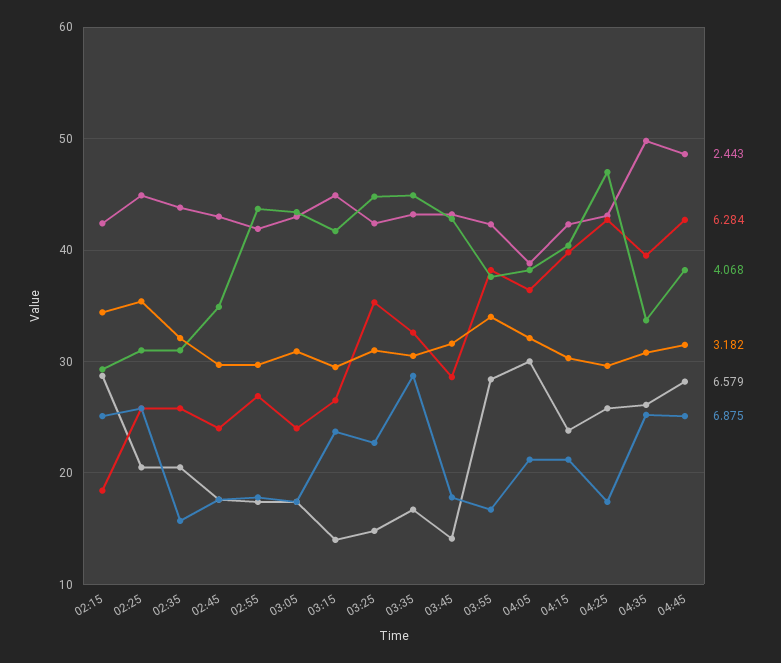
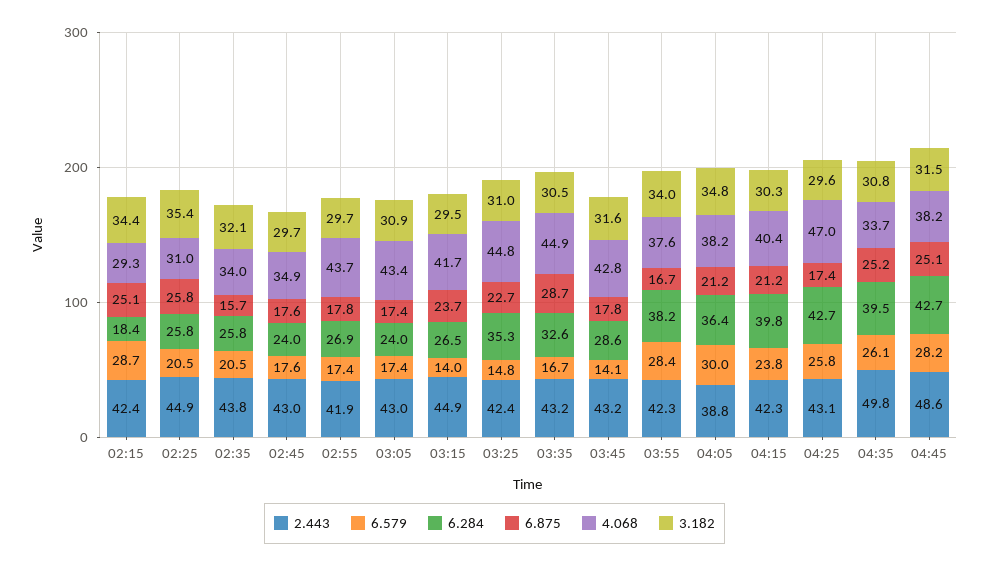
  {
    "2.443": {
      "02:15": 42.4,
      "02:25": 44.9,
      "02:35": 43.8,
      "02:45": 43,
      "02:55": 41.9,
      "03:05": 43,
      "03:15": 44.9,
      "03:25": 42.4,
      "03:35": 43.2,
      "03:45": 43.2,
      "03:55": 42.3,
      "04:05": 38.8,
      "04:15": 42.3,
      "04:25": 43.1,
      "04:35": 49.8,
      "04:45": 48.6
    },
    "6.284": {
      "02:15": 18.4,
      "02:25": 25.8,
      "02:35": 25.8,
      "02:45": 24,
      "02:55": 26.9,
      "03:05": 24,
      "03:15": 26.5,
      "03:25": 35.3,
      "03:35": 32.6,
      "03:45": 28.6,
      "03:55": 38.2,
      "04:05": 36.4,
      "04:15": 39.8,
      "04:25": 42.7,
      "04:35": 39.5,
      "04:45": 42.7
    },
    "4.068": {
      "02:15": 29.3,
      "02:25": 31,
-     "02:35": 31,
+     "02:35": 34,
      "02:45": 34.9,
      "02:55": 43.7,
      "03:05": 43.4,
      "03:15": 41.7,
      "03:25": 44.8,
      "03:35": 44.9,
      "03:45": 42.8,
      "03:55": 37.6,
      "04:05": 38.2,
      "04:15": 40.4,
      "04:25": 47,
      "04:35": 33.7,
      "04:45": 38.2
    },
    "3.182": {
      "02:15": 34.4,
      "02:25": 35.4,
      "02:35": 32.1,
      "02:45": 29.7,
      "02:55": 29.7,
      "03:05": 30.9,
      "03:15": 29.5,
      "03:25": 31,
      "03:35": 30.5,
      "03:45": 31.6,
      "03:55": 34,
-     "04:05": 32,
+     "04:05": 34.8,
      "04:15": 30.3,
      "04:25": 29.6,
      "04:35": 30.8,
      "04:45": 31.5
    },
    "6.579": {
      "02:15": 28.7,
      "02:25": 20.5,
      "02:35": 20.5,
      "02:45": 17.6,
      "02:55": 17.4,
      "03:05": 17.4,
      "03:15": 14,
      "03:25": 14.8,
      "03:35": 16.7,
      "03:45": 14.1,
      "03:55": 28.4,
      "04:05": 30,
      "04:15": 23.8,
      "04:25": 25.8,
      "04:35": 26.1,
      "04:45": 28.2
    },
    "6.875": {
      "02:15": 25.1,
      "02:25": 25.8,
      "02:35": 15.7,
      "02:45": 17.6,
      "02:55": 17.8,
      "03:05": 17.4,
      "03:15": 23.7,
      "03:25": 22.7,
      "03:35": 28.7,
      "03:45": 17.8,
      "03:55": 16.7,
      "04:05": 21.2,
      "04:15": 21.2,
      "04:25": 17.4,
      "04:35": 25.2,
      "04:45": 25.1
    }
  }

